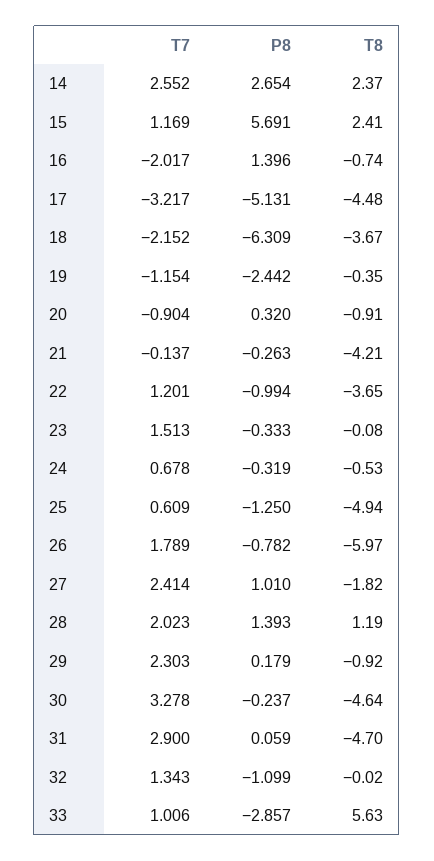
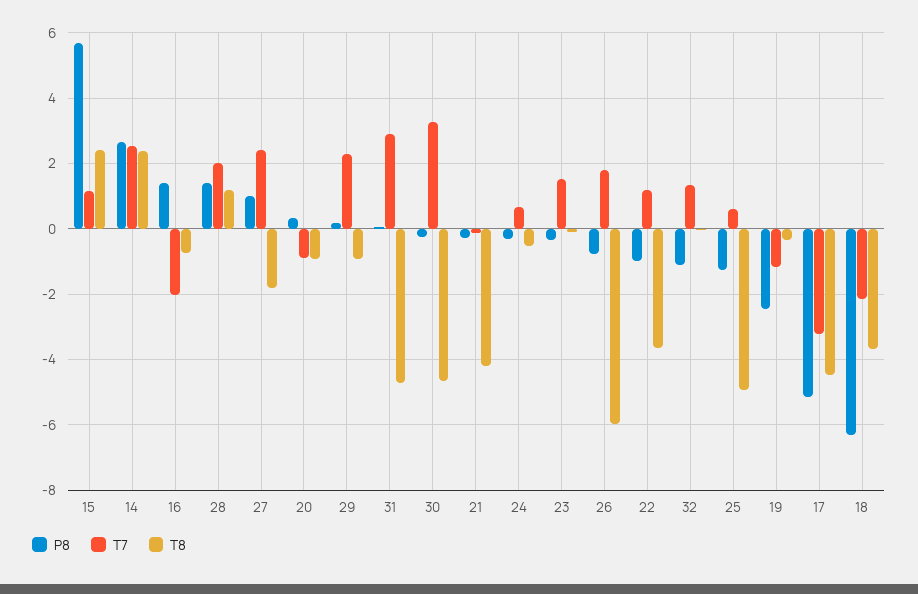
  {
    "T7": {
      "14": 2.552,
      "15": 1.169,
      "16": -2.017,
      "17": -3.217,
      "18": -2.152,
      "19": -1.154,
      "20": -0.904,
      "21": -0.137,
      "22": 1.201,
      "23": 1.513,
      "24": 0.678,
      "25": 0.609,
      "26": 1.789,
      "27": 2.414,
      "28": 2.023,
      "29": 2.303,
      "30": 3.278,
      "31": 2.9,
-     "32": 1.343,
+     "32": 1.343
-     "33": 1.006
    },
    "P8": {
      "14": 2.654,
      "15": 5.691,
      "16": 1.396,
      "17": -5.131,
      "18": -6.309,
      "19": -2.442,
      "20": 0.32,
      "21": -0.263,
      "22": -0.994,
      "23": -0.333,
      "24": -0.319,
      "25": -1.25,
      "26": -0.782,
      "27": 1.01,
      "28": 1.393,
      "29": 0.179,
      "30": -0.237,
      "31": 0.059,
-     "32": -1.099,
+     "32": -1.099
-     "33": -2.857
    },
    "T8": {
      "14": 2.37,
      "15": 2.41,
      "16": -0.74,
      "17": -4.48,
      "18": -3.67,
      "19": -0.35,
      "20": -0.91,
      "21": -4.21,
      "22": -3.65,
      "23": -0.08,
      "24": -0.53,
      "25": -4.94,
      "26": -5.97,
      "27": -1.82,
      "28": 1.19,
      "29": -0.92,
      "30": -4.64,
      "31": -4.7,
-     "32": -0.02,
+     "32": -0.02
-     "33": 5.63
    }
  }

